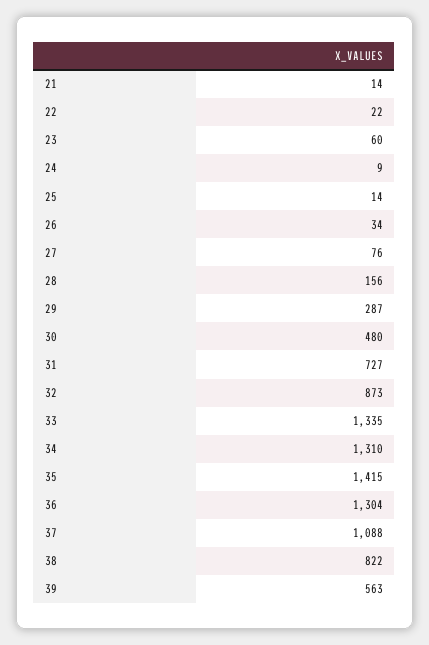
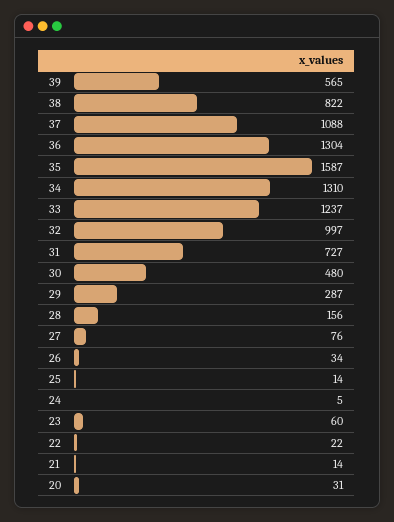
  {
    "21": 14,
    "22": 22,
    "23": 60,
-   "24": 9,
+   "24": 5,
    "25": 14,
    "26": 34,
    "27": 76,
    "28": 156,
    "29": 287,
    "30": 480,
    "31": 727,
-   "32": 873,
+   "32": 997,
-   "33": 1335,
+   "33": 1237,
    "34": 1310,
-   "35": 1415,
+   "35": 1587,
    "36": 1304,
    "37": 1088,
    "38": 822,
-   "39": 563
+   "39": 565,
+   "20": 31
  }

